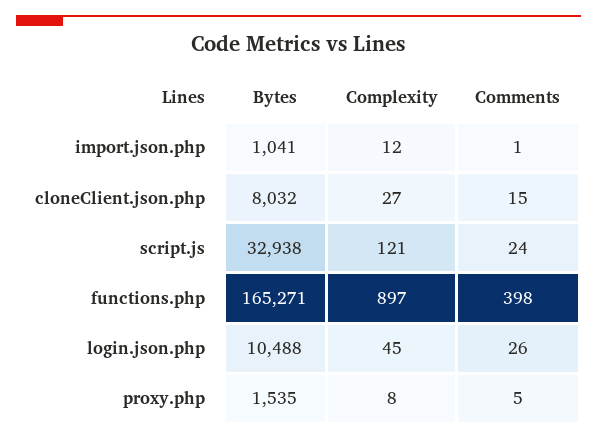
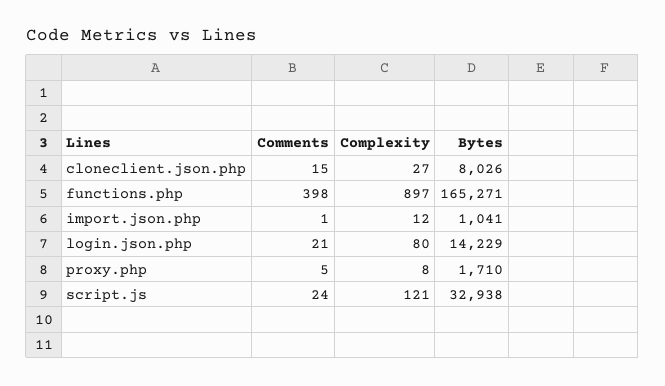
  {
    "Bytes": {
      "import.json.php": 1041,
-     "cloneClient.json.php": 8032,
+     "cloneClient.json.php": 8026,
      "script.js": 32938,
      "functions.php": 165271,
-     "login.json.php": 10488,
+     "login.json.php": 14229,
-     "proxy.php": 1535
+     "proxy.php": 1710
    },
    "Complexity": {
      "import.json.php": 12,
      "cloneClient.json.php": 27,
      "script.js": 121,
      "functions.php": 897,
-     "login.json.php": 45,
+     "login.json.php": 80,
      "proxy.php": 8
    },
    "Comments": {
      "import.json.php": 1,
      "cloneClient.json.php": 15,
      "script.js": 24,
      "functions.php": 398,
-     "login.json.php": 26,
+     "login.json.php": 21,
      "proxy.php": 5
    }
  }

